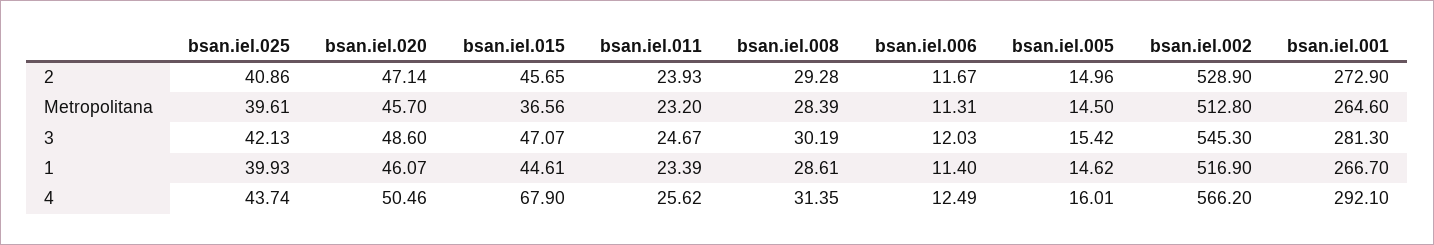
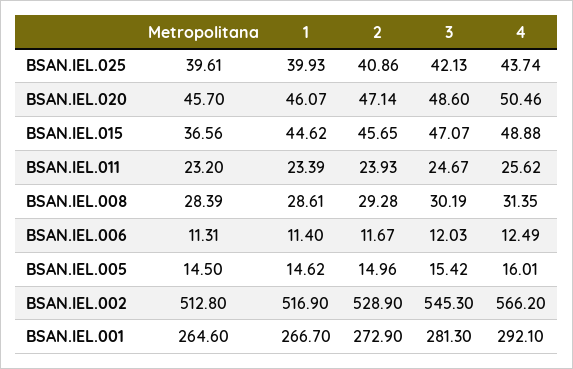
  {
    "bsan.iel.025": {
      "2": 40.86,
      "Metropolitana": 39.61,
      "3": 42.13,
      "1": 39.93,
      "4": 43.74
    },
    "bsan.iel.020": {
      "2": 47.14,
      "Metropolitana": 45.7,
      "3": 48.6,
      "1": 46.07,
      "4": 50.46
    },
    "bsan.iel.015": {
      "2": 45.65,
      "Metropolitana": 36.56,
      "3": 47.07,
-     "1": 44.61,
+     "1": 44.62,
-     "4": 67.9
+     "4": 48.88
    },
    "bsan.iel.011": {
      "2": 23.93,
      "Metropolitana": 23.2,
      "3": 24.67,
      "1": 23.39,
      "4": 25.62
    },
    "bsan.iel.008": {
      "2": 29.28,
      "Metropolitana": 28.39,
      "3": 30.19,
      "1": 28.61,
      "4": 31.35
    },
    "bsan.iel.006": {
      "2": 11.67,
      "Metropolitana": 11.31,
      "3": 12.03,
      "1": 11.4,
      "4": 12.49
    },
    "bsan.iel.005": {
      "2": 14.96,
      "Metropolitana": 14.5,
      "3": 15.42,
      "1": 14.62,
      "4": 16.01
    },
    "bsan.iel.002": {
      "2": 528.9,
      "Metropolitana": 512.8,
      "3": 545.3,
      "1": 516.9,
      "4": 566.2
    },
    "bsan.iel.001": {
      "2": 272.9,
      "Metropolitana": 264.6,
      "3": 281.3,
      "1": 266.7,
      "4": 292.1
    }
  }

